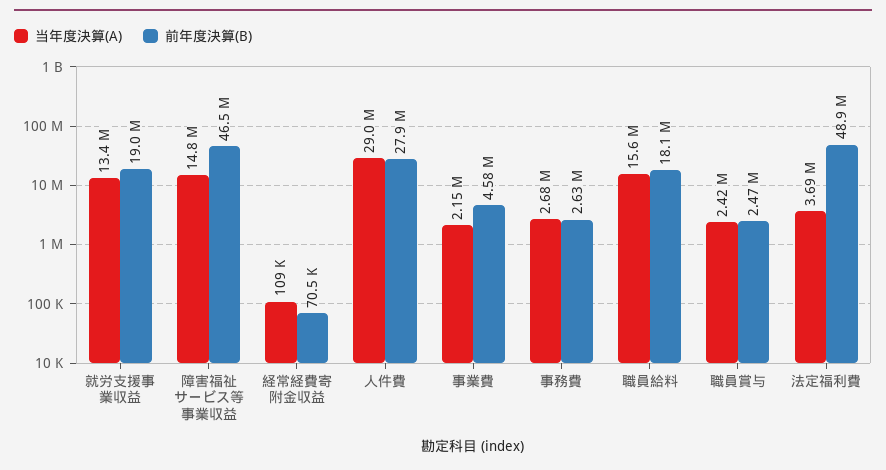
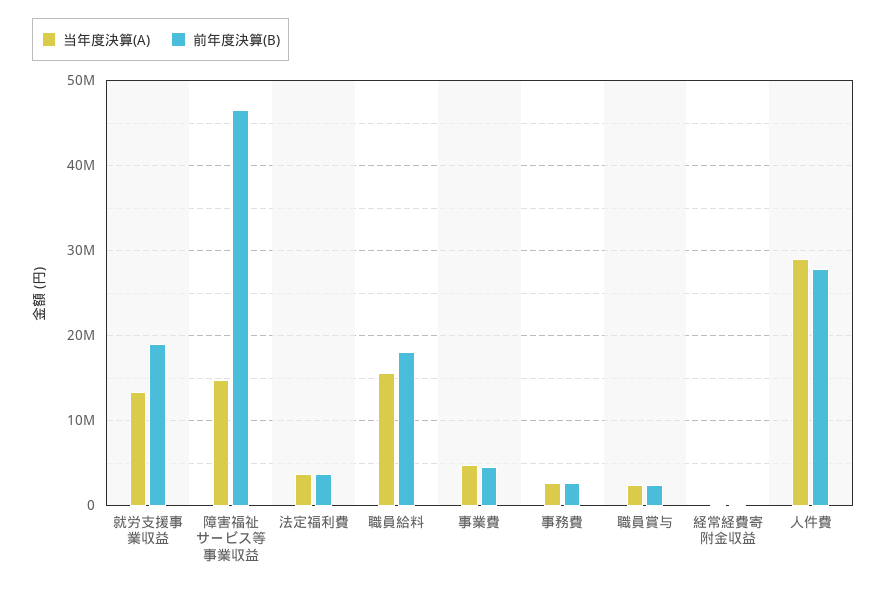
  {
    "当年度決算(A)": {
      "就労支援事業収益": 13400000,
      "障害福祉サービス等事業収益": 14800000,
      "経常経費寄附金収益": 109000,
      "人件費": 29000000,
-     "事業費": 2150000,
+     "事業費": 5000000,
      "事務費": 2680000,
      "職員給料": 15600000,
      "職員賞与": 2420000,
      "法定福利費": 3690000
    },
    "前年度決算(B)": {
      "就労支援事業収益": 19000000,
      "障害福祉サービス等事業収益": 46500000,
      "経常経費寄附金収益": 70500,
      "人件費": 27900000,
      "事業費": 4580000,
      "事務費": 2630000,
      "職員給料": 18100000,
      "職員賞与": 2470000,
-     "法定福利費": 48900000
+     "法定福利費": 4000000
    }
  }

